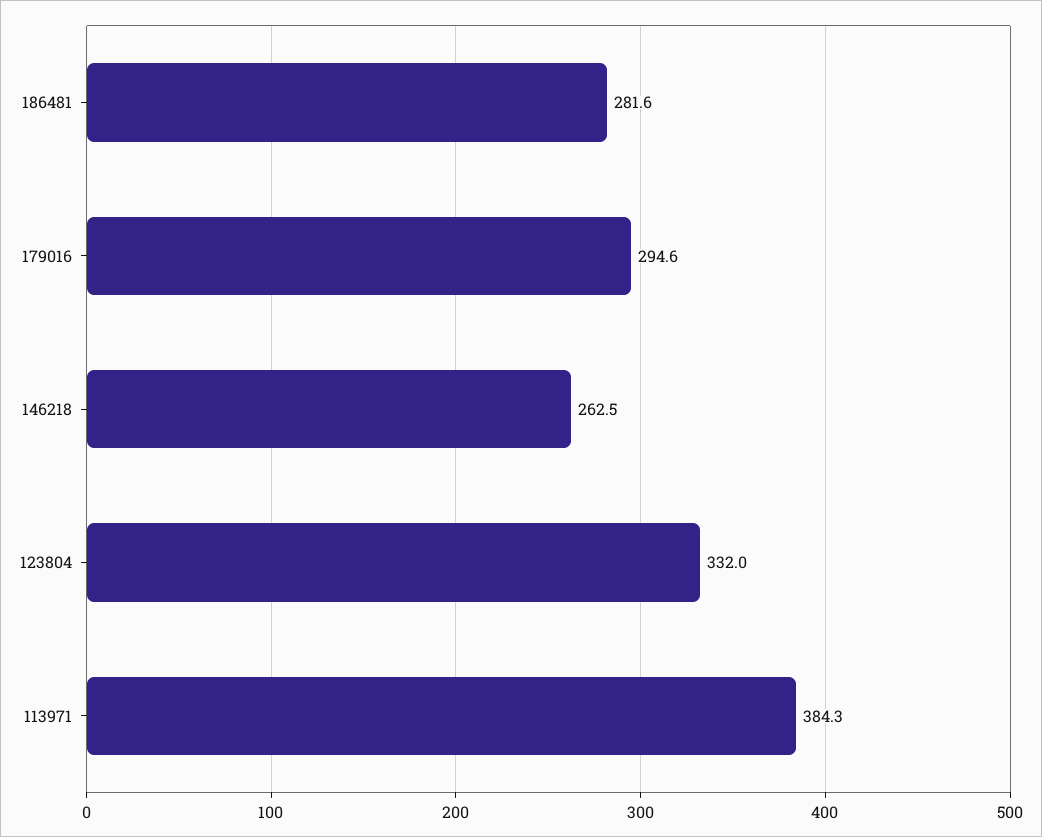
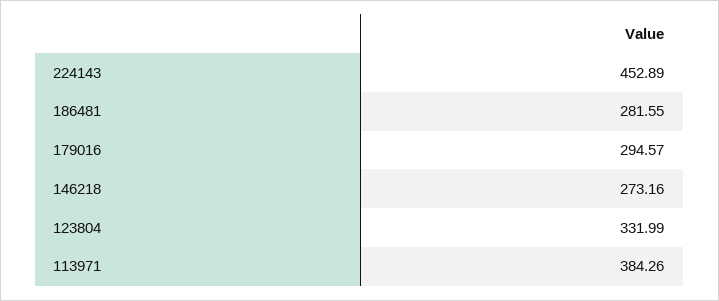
  {
    "186481": 281.55,
    "179016": 294.57,
-   "146218": 262.5,
+   "146218": 273.16,
    "123804": 331.99,
-   "113971": 384.26
+   "113971": 384.26,
+   "224143": 452.89
  }

